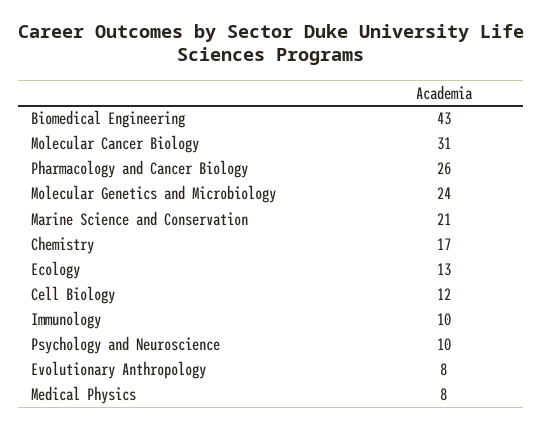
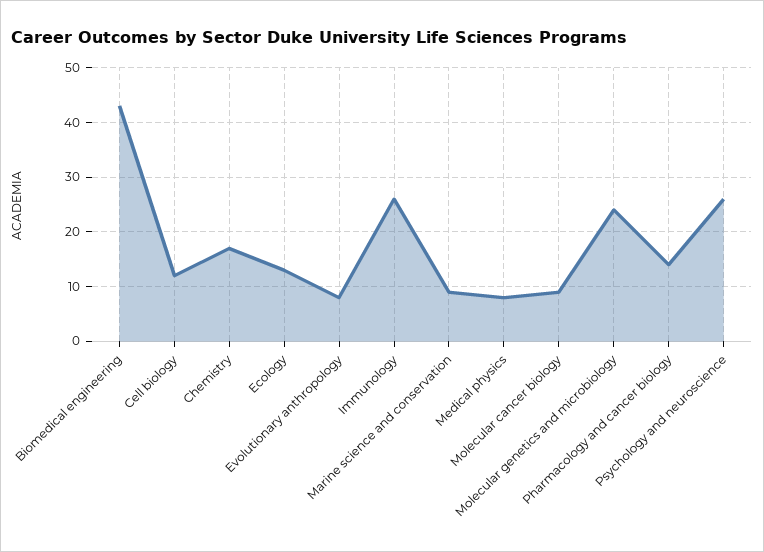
  {
    "Biomedical Engineering": 43,
-   "Molecular Cancer Biology": 31,
+   "Molecular Cancer Biology": 10,
-   "Pharmacology and Cancer Biology": 26,
+   "Pharmacology and Cancer Biology": 15,
    "Molecular Genetics and Microbiology": 24,
-   "Marine Science and Conservation": 21,
+   "Marine Science and Conservation": 10,
    "Chemistry": 17,
    "Ecology": 13,
    "Cell Biology": 12,
-   "Immunology": 10,
+   "Immunology": 25,
-   "Psychology and Neuroscience": 10,
+   "Psychology and Neuroscience": 25,
    "Evolutionary Anthropology": 8,
    "Medical Physics": 8
  }

